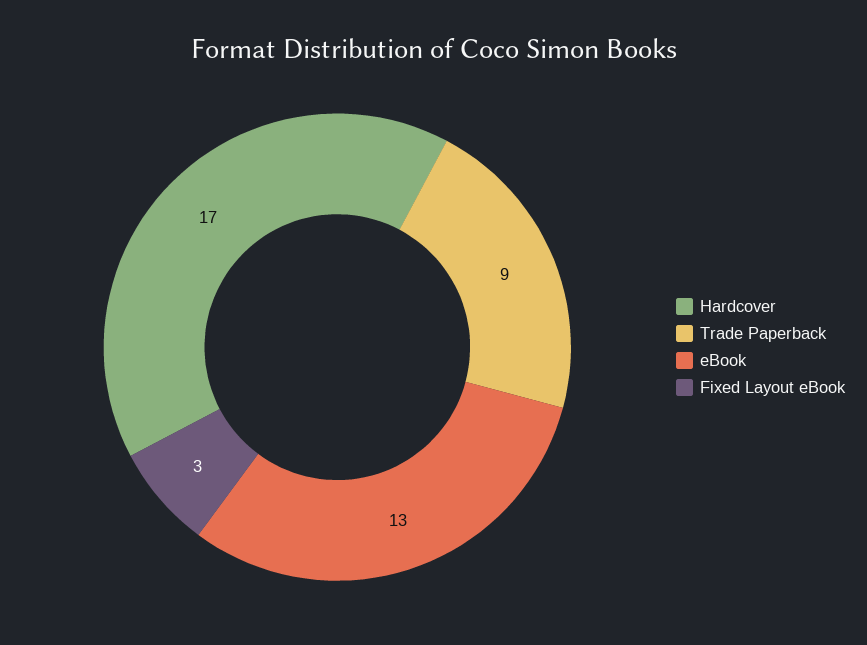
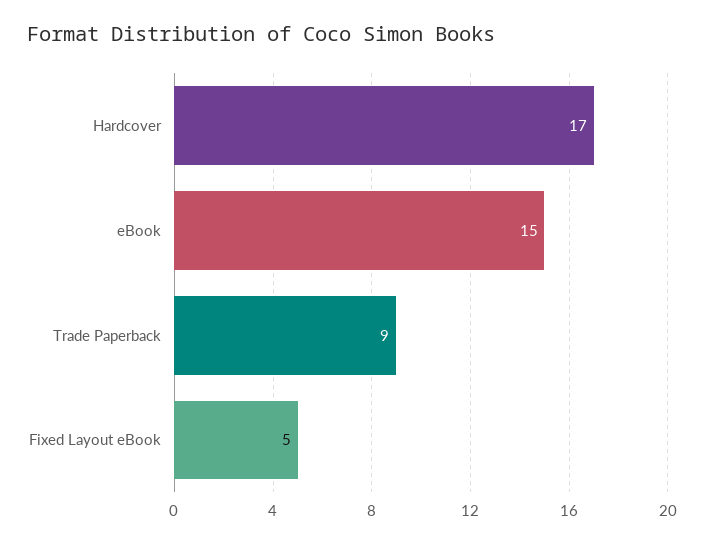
  {
    "Hardcover": 17,
    "Trade Paperback": 9,
-   "eBook": 13,
+   "eBook": 15,
-   "Fixed Layout eBook": 3
+   "Fixed Layout eBook": 5
  }

